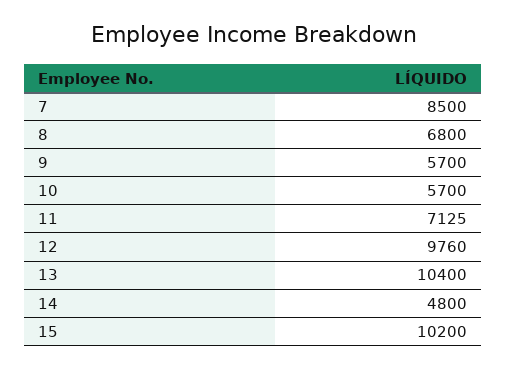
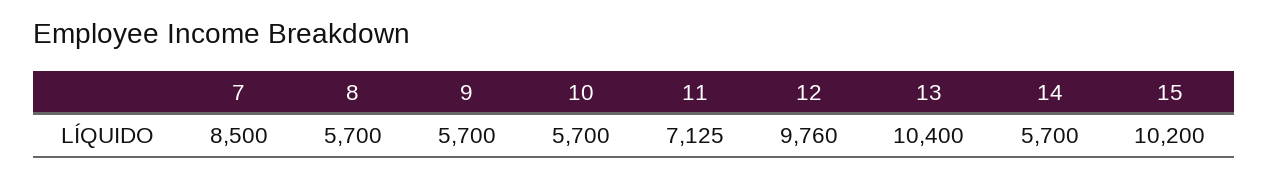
  {
    "7": 8500,
-   "8": 6800,
+   "8": 5700,
    "9": 5700,
    "10": 5700,
    "11": 7125,
    "12": 9760,
    "13": 10400,
-   "14": 4800,
+   "14": 5700,
    "15": 10200
  }

